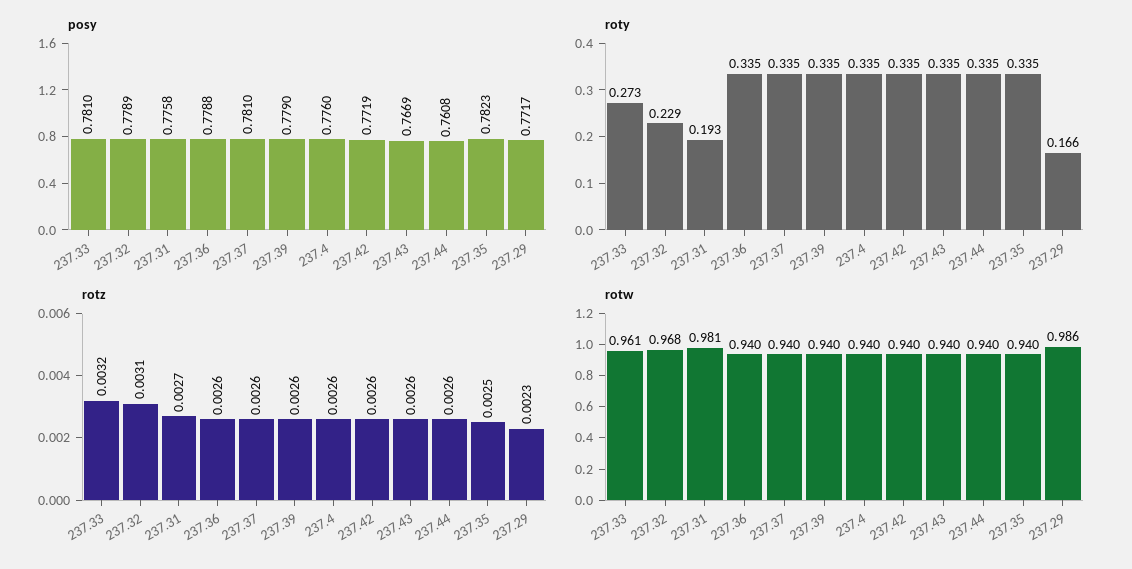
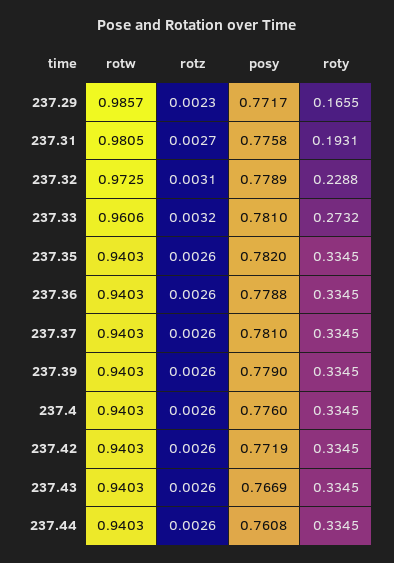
  {
    "posy": {
      "237.33": 0.781,
      "237.32": 0.7789,
      "237.31": 0.7758,
      "237.36": 0.7788,
      "237.37": 0.781,
      "237.39": 0.779,
      "237.4": 0.776,
      "237.42": 0.7719,
      "237.43": 0.7669,
      "237.44": 0.7608,
-     "237.35": 0.7823,
+     "237.35": 0.782,
      "237.29": 0.7717
    },
    "roty": {
      "237.33": 0.2732,
      "237.32": 0.2288,
      "237.31": 0.1931,
      "237.36": 0.3345,
      "237.37": 0.3345,
      "237.39": 0.3345,
      "237.4": 0.3345,
      "237.42": 0.3345,
      "237.43": 0.3345,
      "237.44": 0.3345,
      "237.35": 0.3345,
      "237.29": 0.1655
    },
    "rotz": {
      "237.33": 0.0032,
      "237.32": 0.0031,
      "237.31": 0.0027,
      "237.36": 0.0026,
      "237.37": 0.0026,
      "237.39": 0.0026,
      "237.4": 0.0026,
      "237.42": 0.0026,
      "237.43": 0.0026,
      "237.44": 0.0026,
-     "237.35": 0.0025,
+     "237.35": 0.0026,
      "237.29": 0.0023
    },
    "rotw": {
      "237.33": 0.9606,
-     "237.32": 0.968,
+     "237.32": 0.9725,
      "237.31": 0.9805,
      "237.36": 0.9403,
      "237.37": 0.9403,
      "237.39": 0.9403,
      "237.4": 0.9403,
      "237.42": 0.9403,
      "237.43": 0.9403,
      "237.44": 0.9403,
      "237.35": 0.9403,
      "237.29": 0.9857
    }
  }

